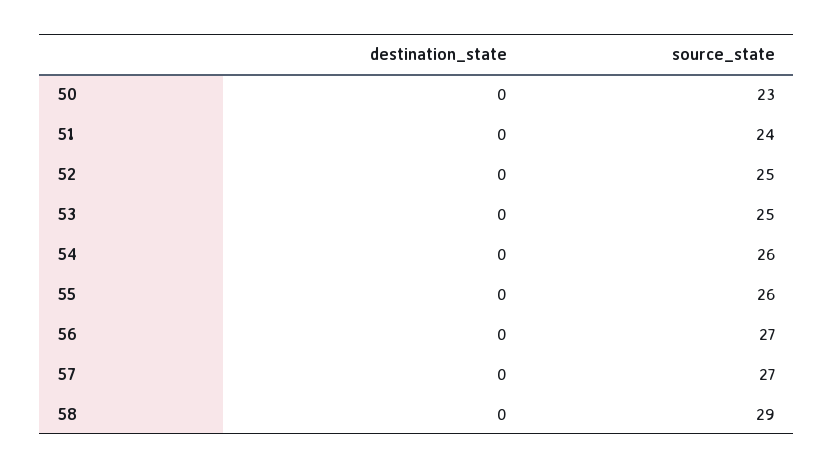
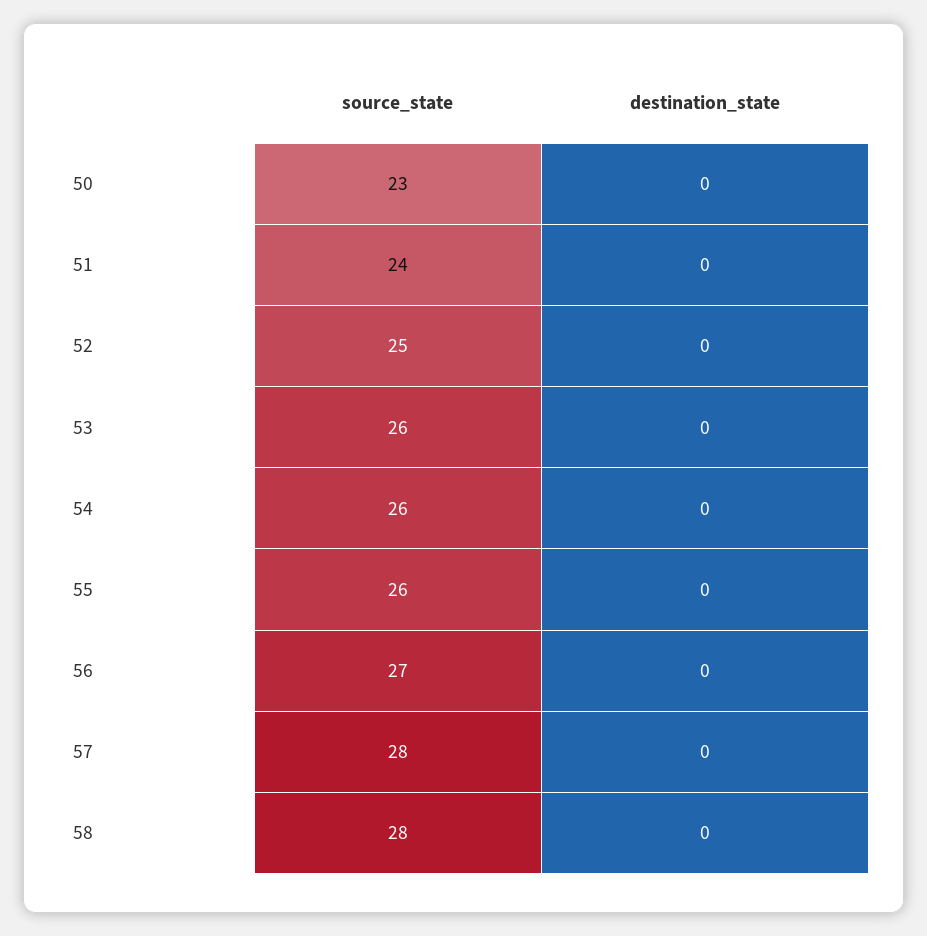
  {
    "destination_state": {
      "50": 0,
      "51": 0,
      "52": 0,
      "53": 0,
      "54": 0,
      "55": 0,
      "56": 0,
      "57": 0,
      "58": 0
    },
    "source_state": {
      "50": 23,
      "51": 24,
      "52": 25,
-     "53": 25,
+     "53": 26,
      "54": 26,
      "55": 26,
      "56": 27,
-     "57": 27,
+     "57": 28,
-     "58": 29
+     "58": 28
    }
  }

